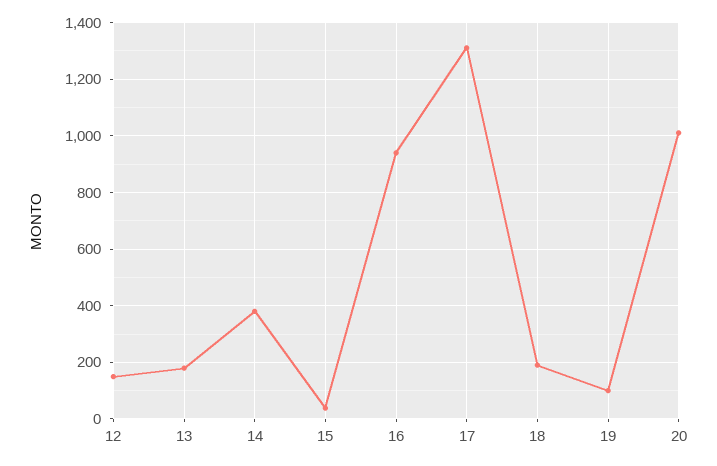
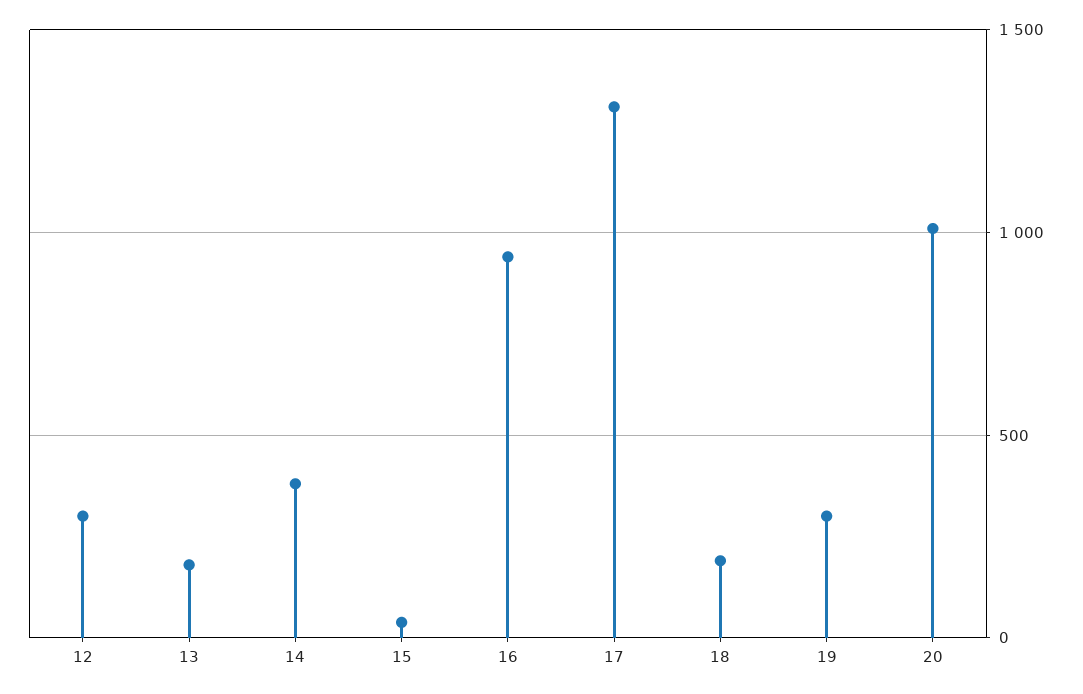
  {
-   "12": 150,
+   "12": 300,
    "13": 175,
    "14": 375,
    "15": 50,
    "16": 950,
    "17": 1300,
    "18": 200,
-   "19": 100,
+   "19": 300,
    "20": 1000
  }

